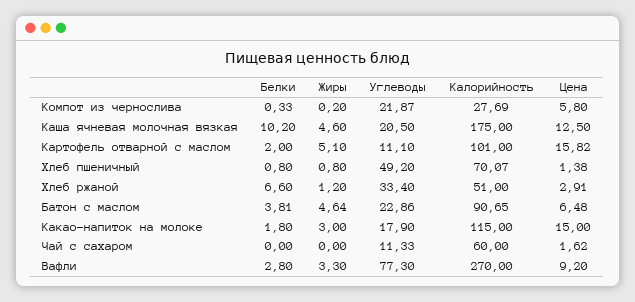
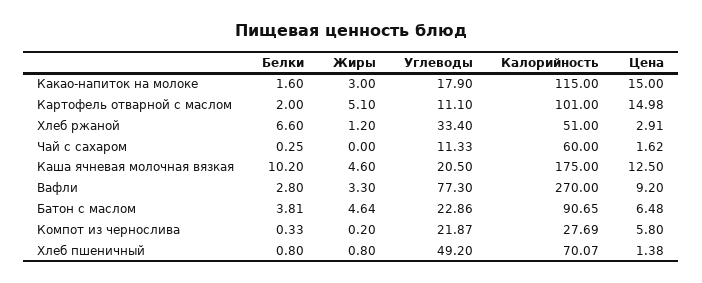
  {
    "Белки": {
      "Компот из чернослива": 0.33,
      "Каша ячневая молочная вязкая": 10.2,
      "Картофель отварной с маслом": 2,
      "Хлеб пшеничный": 0.8,
      "Хлеб ржаной": 6.6,
      "Батон с маслом": 3.81,
-     "Какао-напиток на молоке": 1.8,
+     "Какао-напиток на молоке": 1.6,
-     "Чай с сахаром": 0,
+     "Чай с сахаром": 0.25,
      "Вафли": 2.8
    },
    "Жиры": {
      "Компот из чернослива": 0.2,
      "Каша ячневая молочная вязкая": 4.6,
      "Картофель отварной с маслом": 5.1,
      "Хлеб пшеничный": 0.8,
      "Хлеб ржаной": 1.2,
      "Батон с маслом": 4.64,
      "Какао-напиток на молоке": 3,
      "Чай с сахаром": 0,
      "Вафли": 3.3
    },
    "Углеводы": {
      "Компот из чернослива": 21.87,
      "Каша ячневая молочная вязкая": 20.5,
      "Картофель отварной с маслом": 11.1,
      "Хлеб пшеничный": 49.2,
      "Хлеб ржаной": 33.4,
      "Батон с маслом": 22.86,
      "Какао-напиток на молоке": 17.9,
      "Чай с сахаром": 11.33,
      "Вафли": 77.3
    },
    "Калорийность": {
      "Компот из чернослива": 27.69,
      "Каша ячневая молочная вязкая": 175,
      "Картофель отварной с маслом": 101,
      "Хлеб пшеничный": 70.07,
      "Хлеб ржаной": 51,
      "Батон с маслом": 90.65,
      "Какао-напиток на молоке": 115,
      "Чай с сахаром": 60,
      "Вафли": 270
    },
    "Цена": {
      "Компот из чернослива": 5.8,
      "Каша ячневая молочная вязкая": 12.5,
-     "Картофель отварной с маслом": 15.82,
+     "Картофель отварной с маслом": 14.98,
      "Хлеб пшеничный": 1.38,
      "Хлеб ржаной": 2.91,
      "Батон с маслом": 6.48,
      "Какао-напиток на молоке": 15,
      "Чай с сахаром": 1.62,
      "Вафли": 9.2
    }
  }

